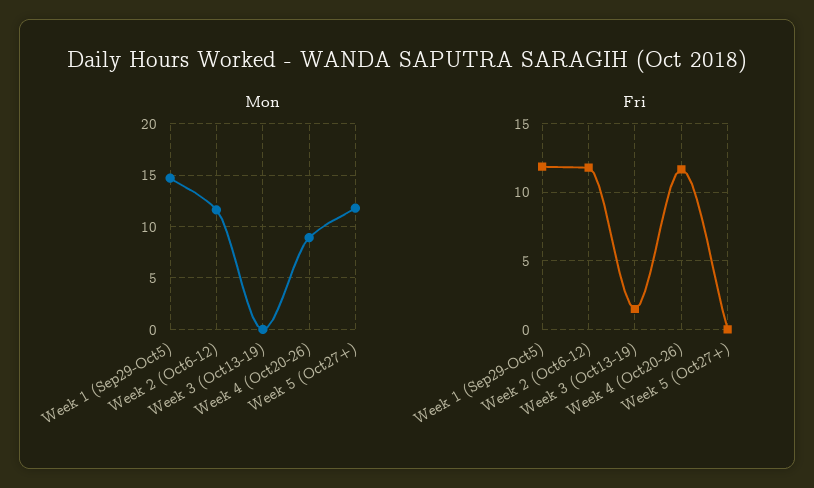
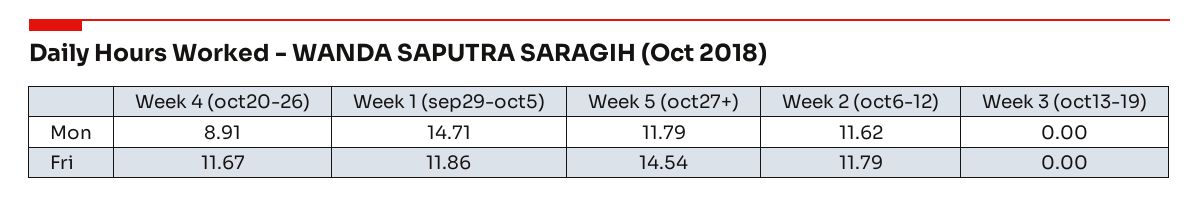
  {
    "Mon": {
      "Week 1 (Sep29-Oct5)": 14.71,
      "Week 2 (Oct6-12)": 11.62,
      "Week 3 (Oct13-19)": 0,
      "Week 4 (Oct20-26)": 8.91,
      "Week 5 (Oct27+)": 11.79
    },
    "Fri": {
      "Week 1 (Sep29-Oct5)": 11.86,
      "Week 2 (Oct6-12)": 11.79,
-     "Week 3 (Oct13-19)": 1.5,
+     "Week 3 (Oct13-19)": 0,
      "Week 4 (Oct20-26)": 11.67,
-     "Week 5 (Oct27+)": 0
+     "Week 5 (Oct27+)": 14.54
    }
  }

